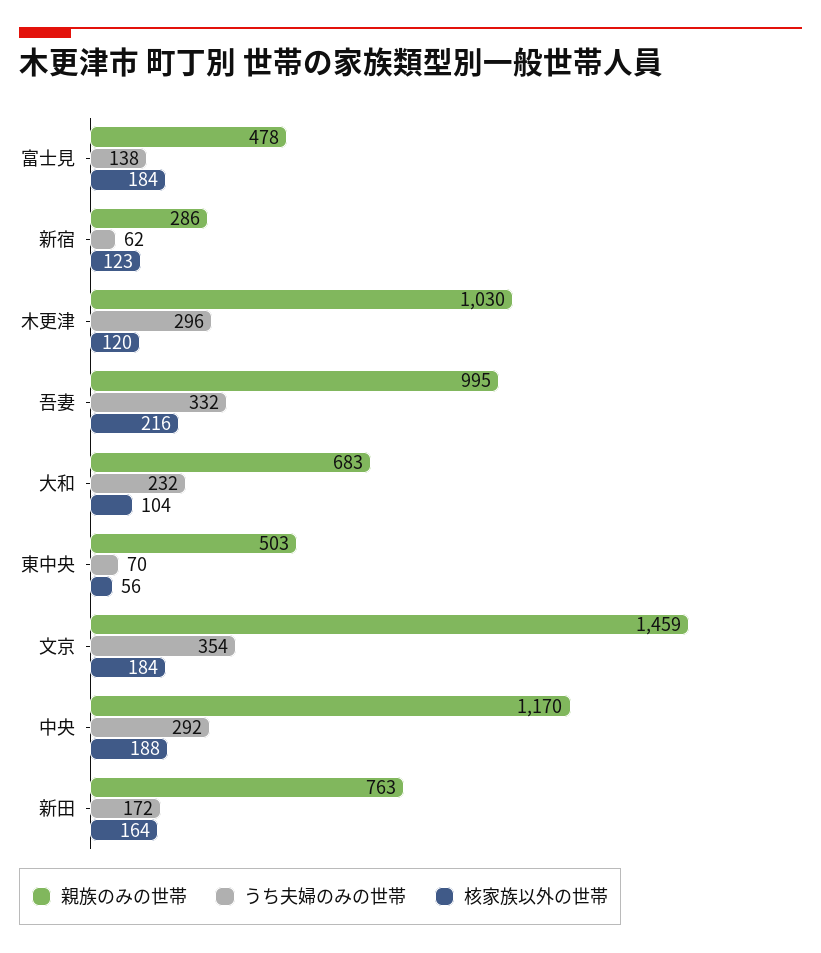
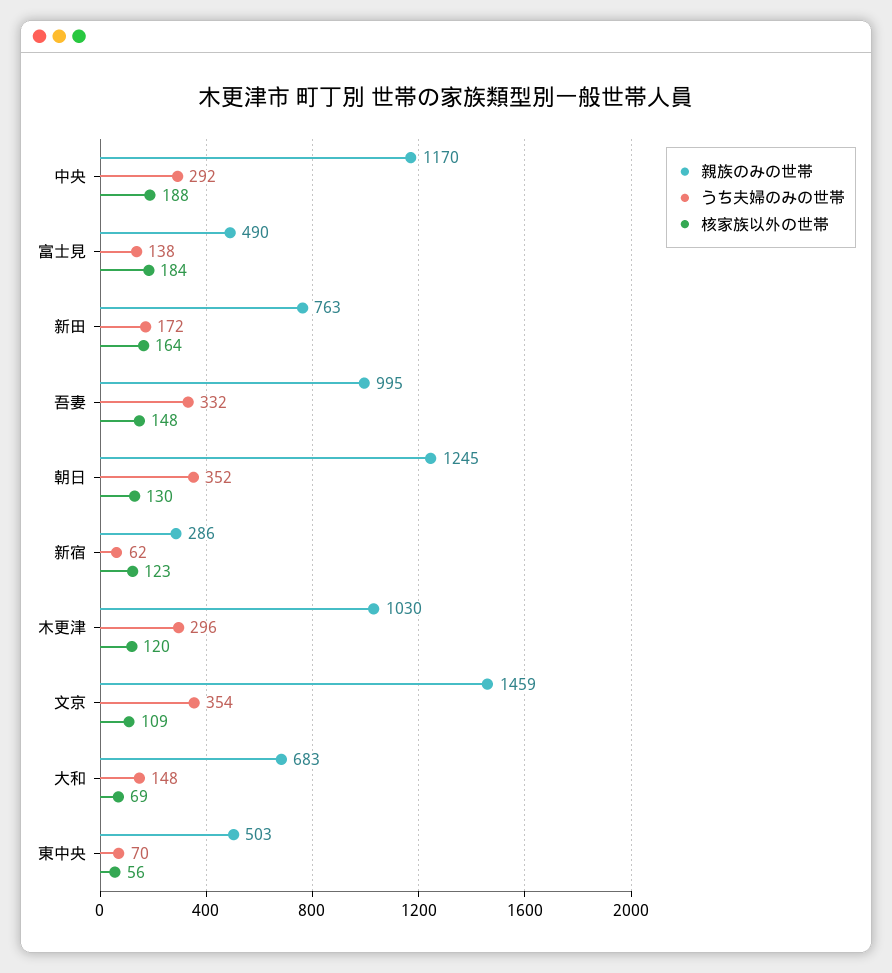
  {
    "親族のみの世帯": {
-     "富士見": 478,
+     "富士見": 490,
      "新宿": 286,
      "木更津": 1030,
      "吾妻": 995,
      "大和": 683,
      "東中央": 503,
      "文京": 1459,
      "中央": 1170,
-     "新田": 763
+     "新田": 763,
+     "朝日": 1245
    },
    "うち夫婦のみの世帯": {
      "富士見": 138,
      "新宿": 62,
      "木更津": 296,
      "吾妻": 332,
-     "大和": 232,
+     "大和": 148,
      "東中央": 70,
      "文京": 354,
      "中央": 292,
-     "新田": 172
+     "新田": 172,
+     "朝日": 352
    },
    "核家族以外の世帯": {
      "富士見": 184,
      "新宿": 123,
      "木更津": 120,
-     "吾妻": 216,
+     "吾妻": 148,
-     "大和": 104,
+     "大和": 69,
      "東中央": 56,
-     "文京": 184,
+     "文京": 109,
      "中央": 188,
-     "新田": 164
+     "新田": 164,
+     "朝日": 130
    }
  }

